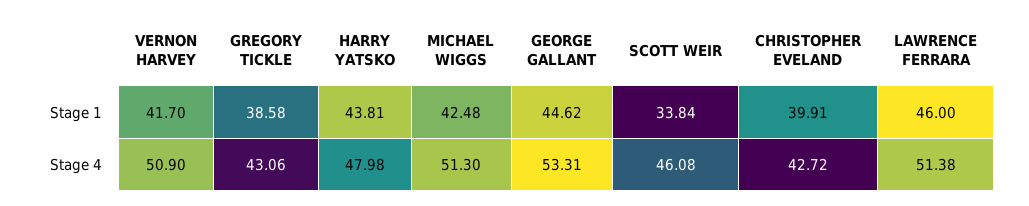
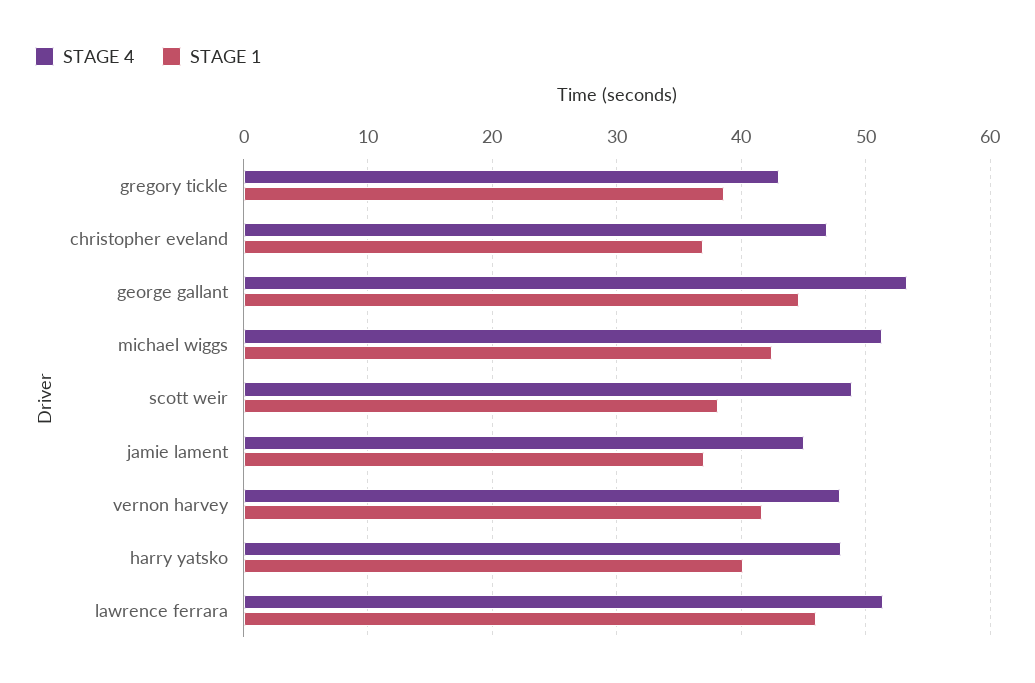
  {
    "Stage 1": {
      "VERNON HARVEY": 41.7,
      "GREGORY TICKLE": 38.58,
-     "HARRY YATSKO": 43.81,
+     "HARRY YATSKO": 40,
      "MICHAEL WIGGS": 42.48,
      "GEORGE GALLANT": 44.62,
-     "SCOTT WEIR": 33.84,
+     "SCOTT WEIR": 38,
-     "CHRISTOPHER EVELAND": 39.91,
+     "CHRISTOPHER EVELAND": 37,
-     "LAWRENCE FERRARA": 46
+     "LAWRENCE FERRARA": 46,
+     "jamie lament": 37
    },
    "Stage 4": {
-     "VERNON HARVEY": 50.9,
+     "VERNON HARVEY": 48,
      "GREGORY TICKLE": 43.06,
      "HARRY YATSKO": 47.98,
      "MICHAEL WIGGS": 51.3,
      "GEORGE GALLANT": 53.31,
-     "SCOTT WEIR": 46.08,
+     "SCOTT WEIR": 49,
-     "CHRISTOPHER EVELAND": 42.72,
+     "CHRISTOPHER EVELAND": 47,
-     "LAWRENCE FERRARA": 51.38
+     "LAWRENCE FERRARA": 51.38,
+     "jamie lament": 45
    }
  }

